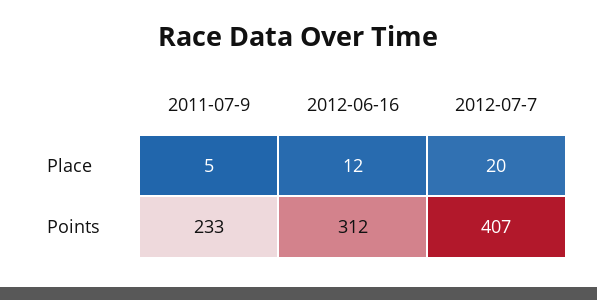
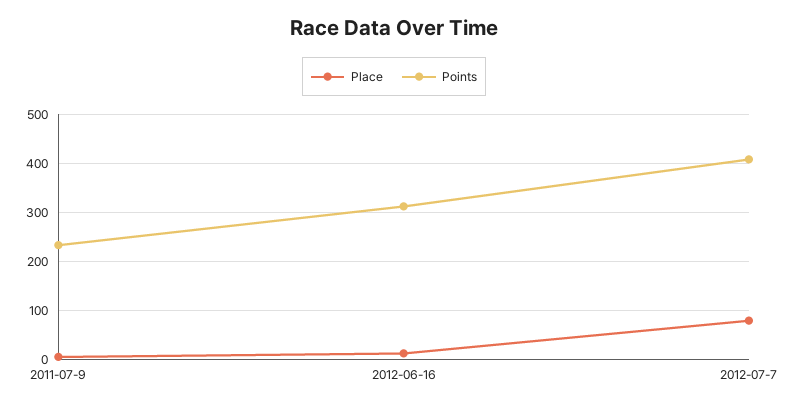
  {
    "Place": {
      "2011-07-9": 5,
      "2012-06-16": 12,
-     "2012-07-7": 20
+     "2012-07-7": 80
    },
    "Points": {
      "2011-07-9": 233,
      "2012-06-16": 312,
      "2012-07-7": 407
    }
  }

